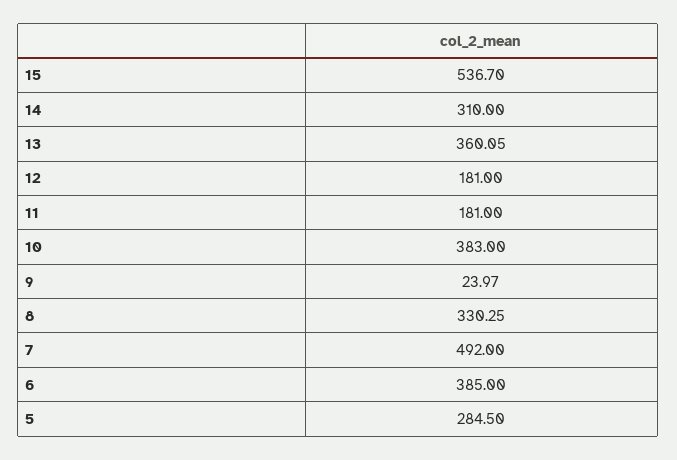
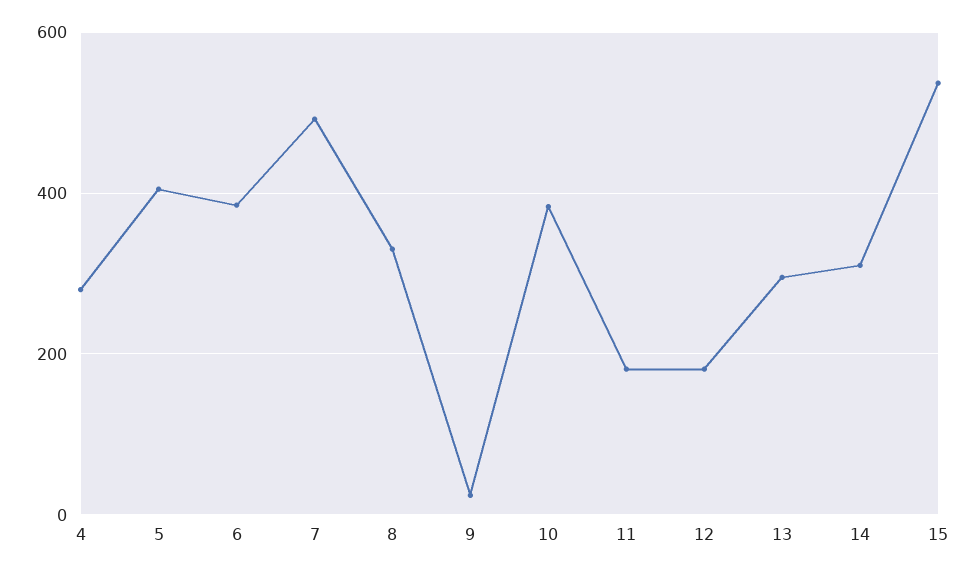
  {
    "15": 536.7,
    "14": 310,
-   "13": 360.05,
+   "13": 300,
    "12": 181,
    "11": 181,
    "10": 383,
    "9": 23.97,
    "8": 330.25,
    "7": 492,
    "6": 385,
-   "5": 284.5
+   "5": 400,
+   "4": 280
  }

